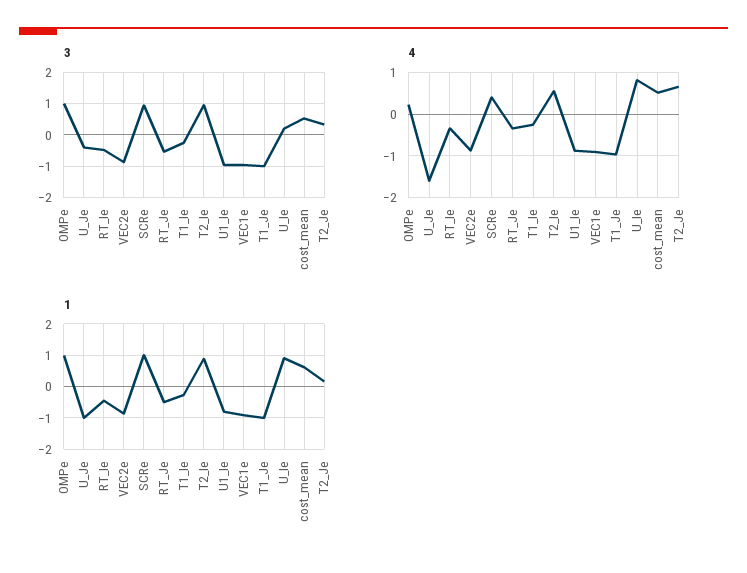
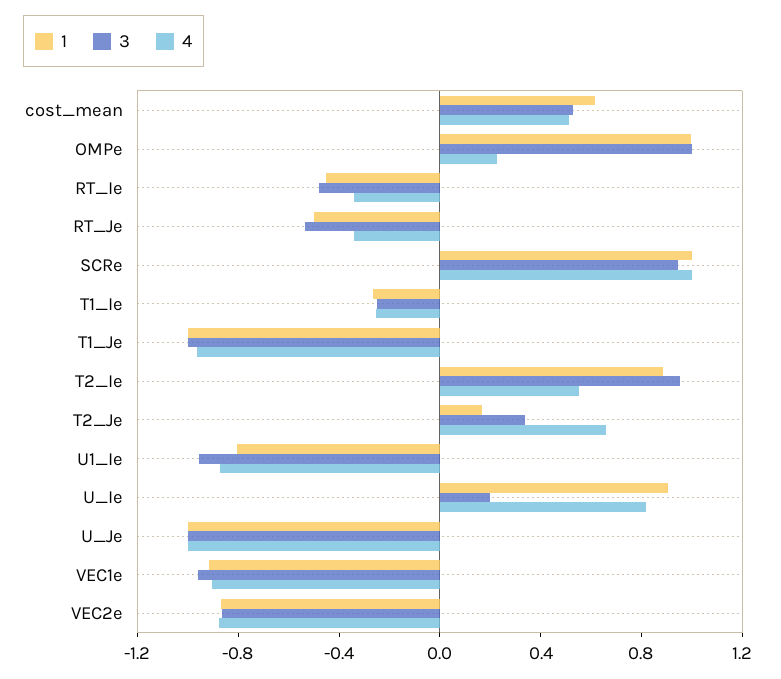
  {
    "3": {
      "OMPe": 1,
-     "U_Je": -0.4,
+     "U_Je": -1,
      "RT_Ie": -0.5,
      "VEC2e": -0.9,
      "SCRe": 0.9,
      "RT_Je": -0.5,
      "T1_Ie": -0.2,
      "T2_Ie": 1,
      "U1_Ie": -1,
      "VEC1e": -1,
      "T1_Je": -1,
      "U_Ie": 0.2,
      "cost_mean": 0.5,
      "T2_Je": 0.3
    },
    "4": {
      "OMPe": 0.2,
-     "U_Je": -1.6,
+     "U_Je": -1,
      "RT_Ie": -0.3,
      "VEC2e": -0.9,
-     "SCRe": 0.4,
+     "SCRe": 1,
      "RT_Je": -0.3,
      "T1_Ie": -0.3,
      "T2_Ie": 0.6,
      "U1_Ie": -0.9,
      "VEC1e": -0.9,
      "T1_Je": -1,
      "U_Ie": 0.8,
      "cost_mean": 0.5,
      "T2_Je": 0.7
    },
    "1": {
      "OMPe": 1,
      "U_Je": -1,
      "RT_Ie": -0.5,
      "VEC2e": -0.9,
      "SCRe": 1,
      "RT_Je": -0.5,
      "T1_Ie": -0.3,
      "T2_Ie": 0.9,
      "U1_Ie": -0.8,
      "VEC1e": -0.9,
      "T1_Je": -1,
      "U_Ie": 0.9,
      "cost_mean": 0.6,
      "T2_Je": 0.2
    }
  }

